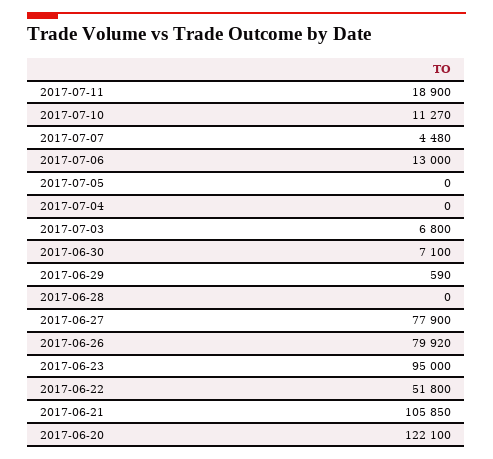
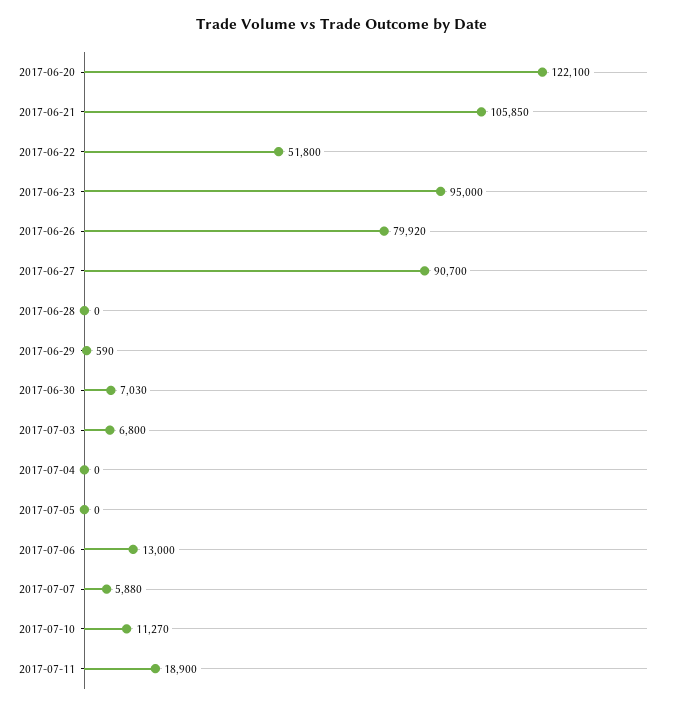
  {
    "2017-07-11": 18900,
    "2017-07-10": 11270,
-   "2017-07-07": 4480,
+   "2017-07-07": 5880,
    "2017-07-06": 13000,
    "2017-07-05": 0,
    "2017-07-04": 0,
    "2017-07-03": 6800,
-   "2017-06-30": 7100,
+   "2017-06-30": 7030,
    "2017-06-29": 590,
    "2017-06-28": 0,
-   "2017-06-27": 77900,
+   "2017-06-27": 90700,
    "2017-06-26": 79920,
    "2017-06-23": 95000,
    "2017-06-22": 51800,
    "2017-06-21": 105850,
    "2017-06-20": 122100
  }

